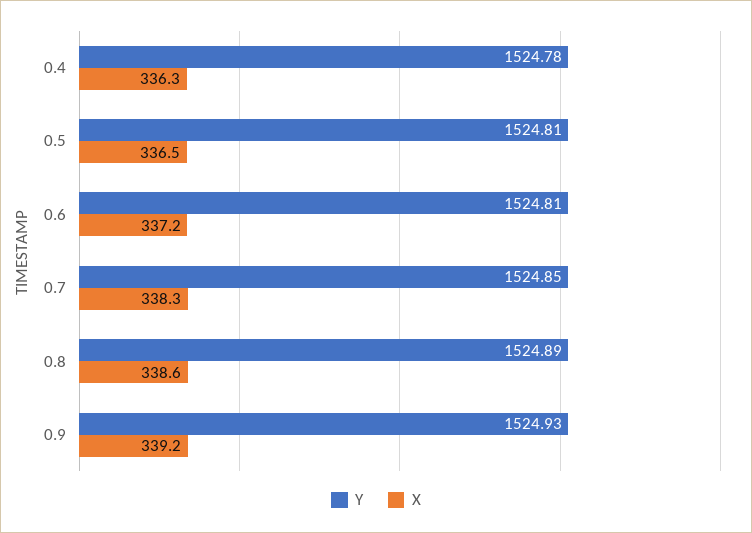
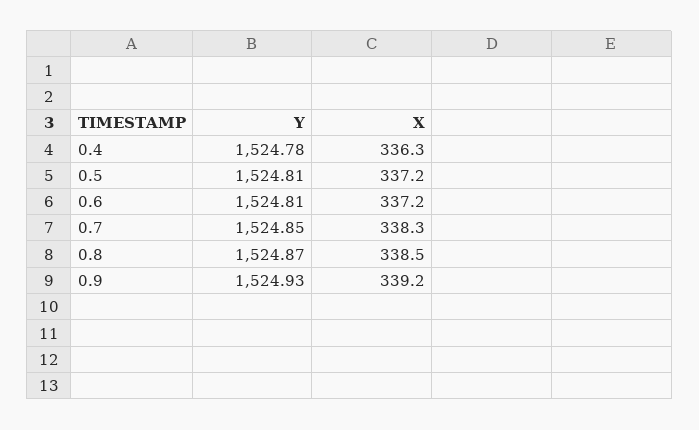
  {
    "Y": {
      "0.4": 1524.78,
      "0.5": 1524.81,
      "0.6": 1524.81,
      "0.7": 1524.85,
-     "0.8": 1524.89,
+     "0.8": 1524.87,
      "0.9": 1524.93
    },
    "X": {
      "0.4": 336.3,
-     "0.5": 336.5,
+     "0.5": 337.2,
      "0.6": 337.2,
      "0.7": 338.3,
-     "0.8": 338.6,
+     "0.8": 338.5,
      "0.9": 339.2
    }
  }

